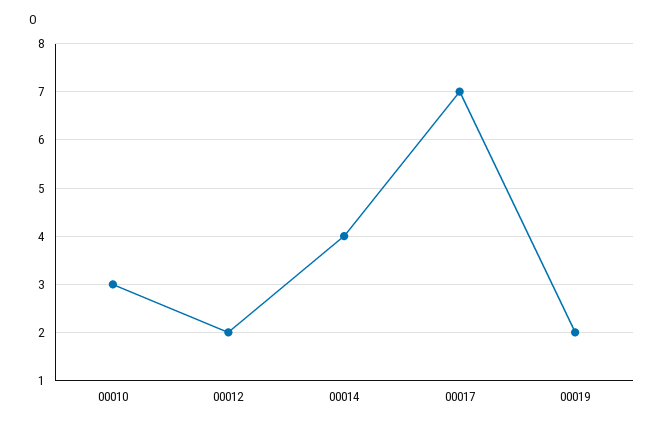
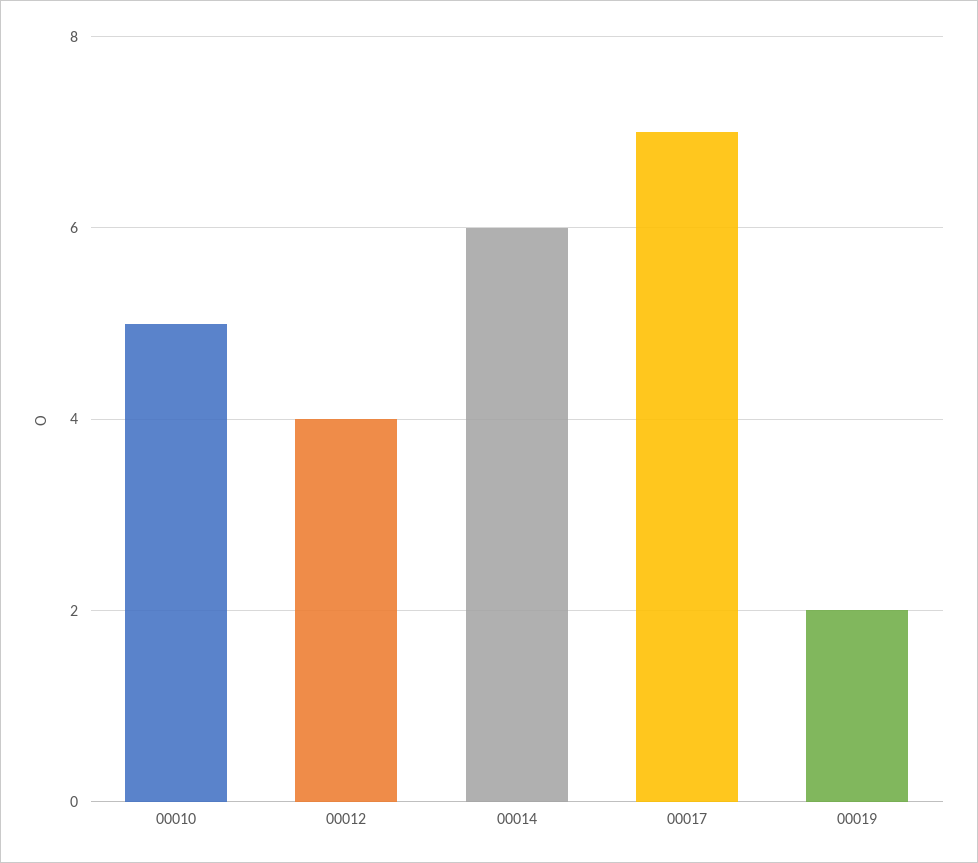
  {
-   "00010": 3,
+   "00010": 5,
-   "00012": 2,
+   "00012": 4,
-   "00014": 4,
+   "00014": 6,
    "00017": 7,
    "00019": 2
  }

